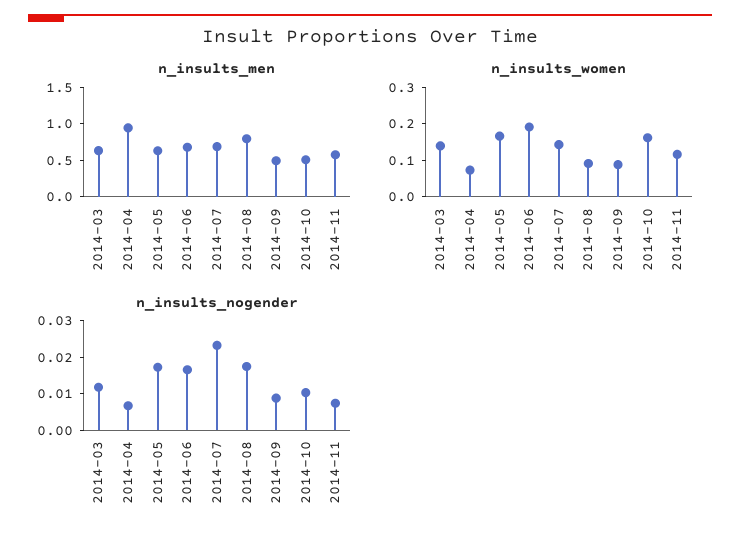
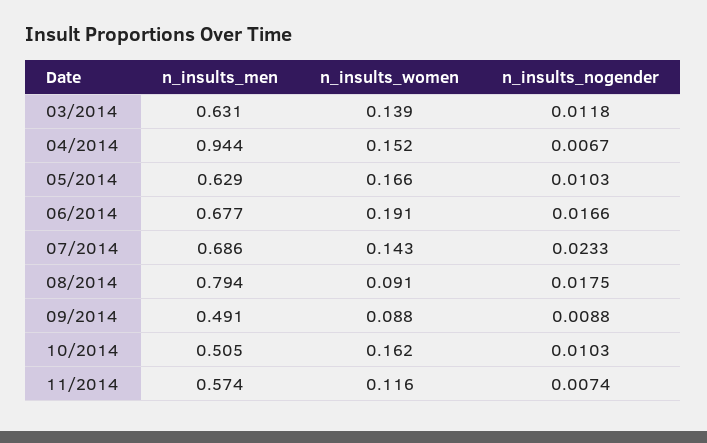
  {
    "n_insults_men": {
      "2014-03": 0.631,
      "2014-04": 0.944,
      "2014-05": 0.629,
      "2014-06": 0.677,
      "2014-07": 0.686,
      "2014-08": 0.794,
      "2014-09": 0.491,
      "2014-10": 0.505,
      "2014-11": 0.574
    },
    "n_insults_women": {
      "2014-03": 0.139,
-     "2014-04": 0.075,
+     "2014-04": 0.152,
      "2014-05": 0.166,
      "2014-06": 0.191,
      "2014-07": 0.143,
      "2014-08": 0.091,
      "2014-09": 0.088,
      "2014-10": 0.162,
      "2014-11": 0.116
    },
    "n_insults_nogender": {
      "2014-03": 0.0118,
      "2014-04": 0.0067,
-     "2014-05": 0.0175,
+     "2014-05": 0.0103,
      "2014-06": 0.0166,
      "2014-07": 0.0233,
      "2014-08": 0.0175,
      "2014-09": 0.0088,
      "2014-10": 0.0103,
      "2014-11": 0.0074
    }
  }

